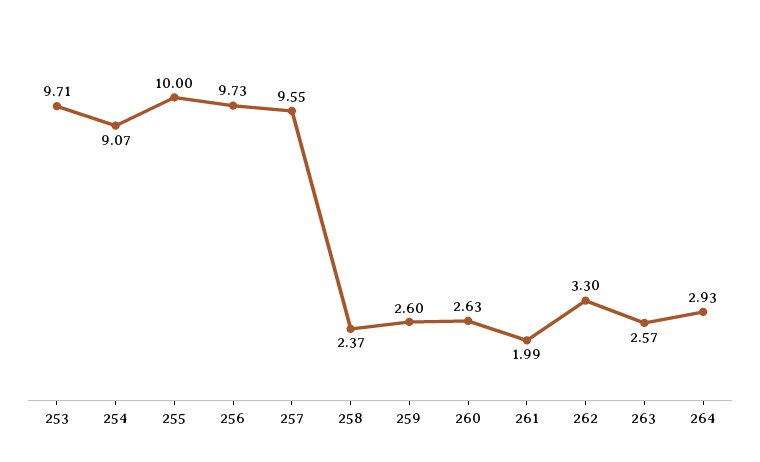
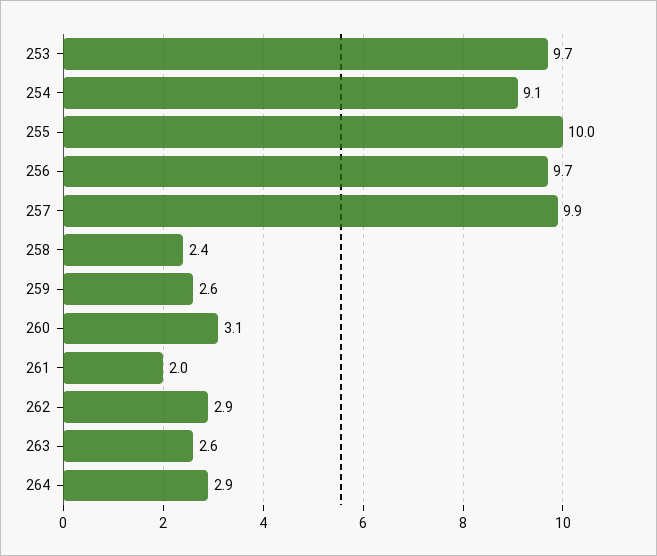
  {
    "253": 9.71,
    "254": 9.07,
    "255": 10,
    "256": 9.73,
-   "257": 9.55,
+   "257": 9.9,
    "258": 2.37,
    "259": 2.6,
-   "260": 2.63,
+   "260": 3.1,
    "261": 1.99,
-   "262": 3.3,
+   "262": 2.9,
    "263": 2.57,
    "264": 2.93
  }

